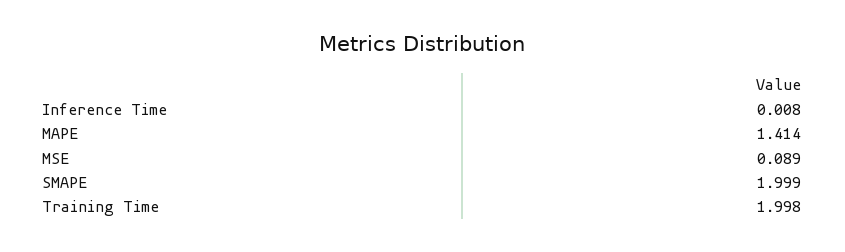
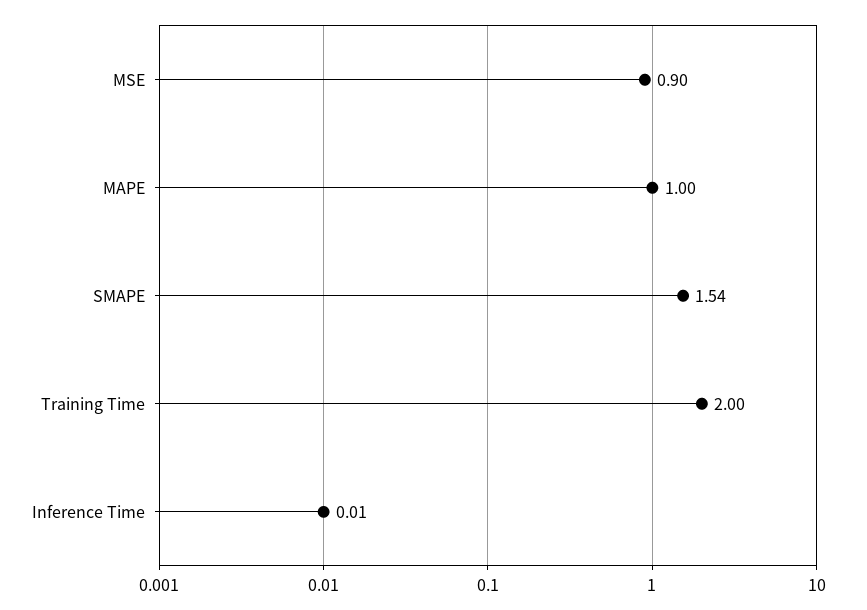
  {
    "Inference Time": 0.008,
-   "MAPE": 1.414,
+   "MAPE": 1,
-   "MSE": 0.089,
+   "MSE": 0.9,
-   "SMAPE": 1.999,
+   "SMAPE": 1.54,
    "Training Time": 1.998
  }

